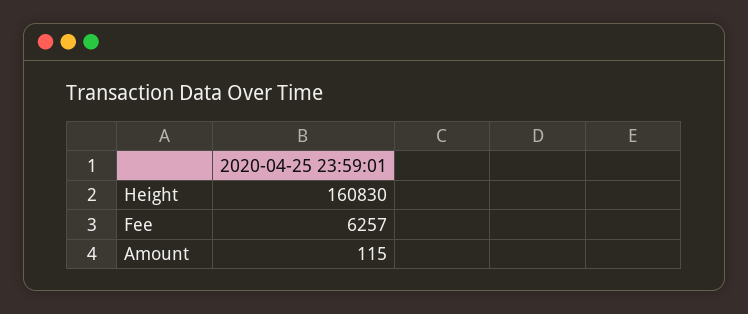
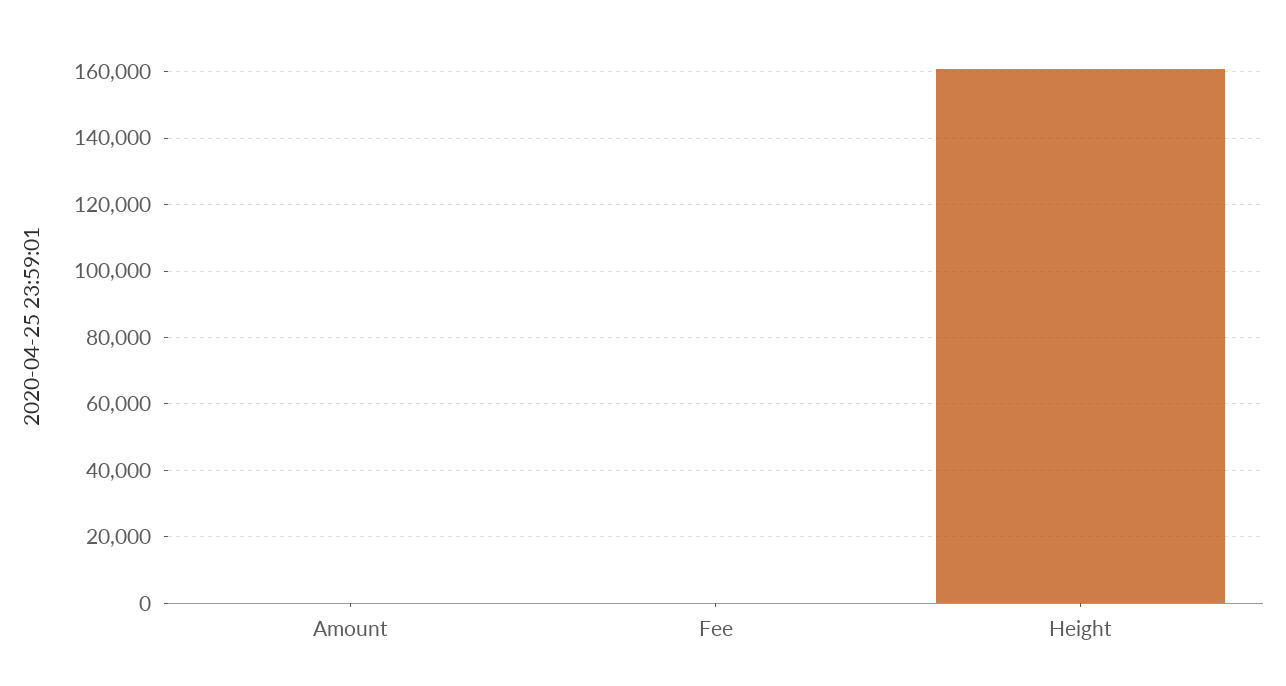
  {
    "Height": 160830,
-   "Fee": 6257,
+   "Fee": 0,
    "Amount": 115
  }

